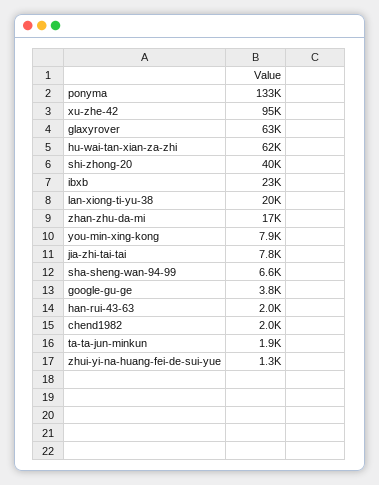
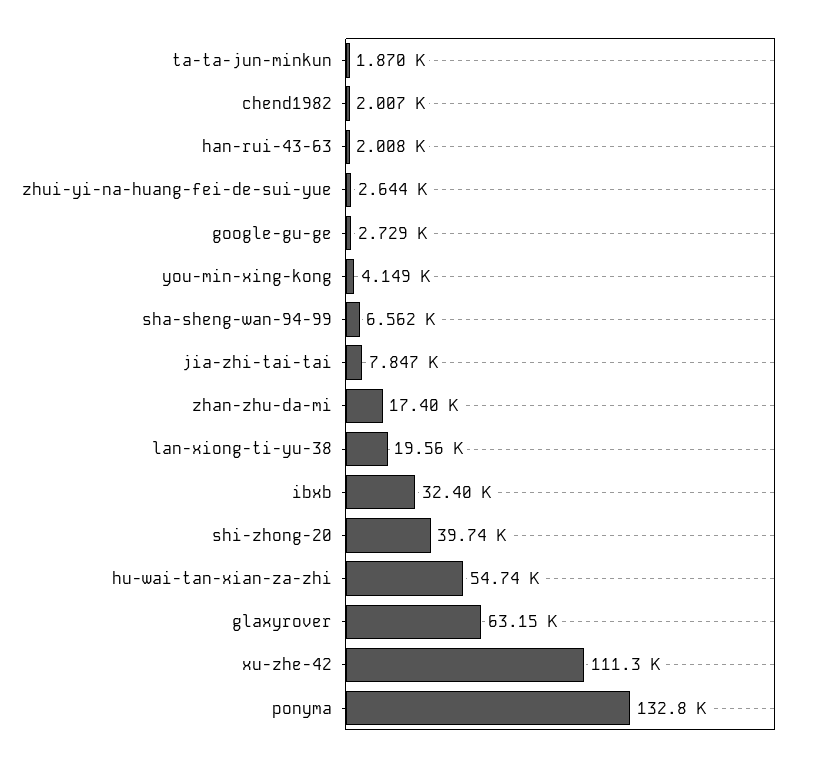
  {
    "ponyma": 132800,
-   "xu-zhe-42": 95000,
+   "xu-zhe-42": 111300,
    "glaxyrover": 63150,
-   "hu-wai-tan-xian-za-zhi": 62000,
+   "hu-wai-tan-xian-za-zhi": 54740,
    "shi-zhong-20": 39740,
-   "ibxb": 23000,
+   "ibxb": 32400,
    "lan-xiong-ti-yu-38": 19560,
    "zhan-zhu-da-mi": 17400,
-   "you-min-xing-kong": 7900,
+   "you-min-xing-kong": 4149,
    "jia-zhi-tai-tai": 7847,
    "sha-sheng-wan-94-99": 6562,
-   "google-gu-ge": 3800,
+   "google-gu-ge": 2729,
    "han-rui-43-63": 2008,
    "chend1982": 2007,
    "ta-ta-jun-minkun": 1870,
-   "zhui-yi-na-huang-fei-de-sui-yue": 1300
+   "zhui-yi-na-huang-fei-de-sui-yue": 2644
  }

